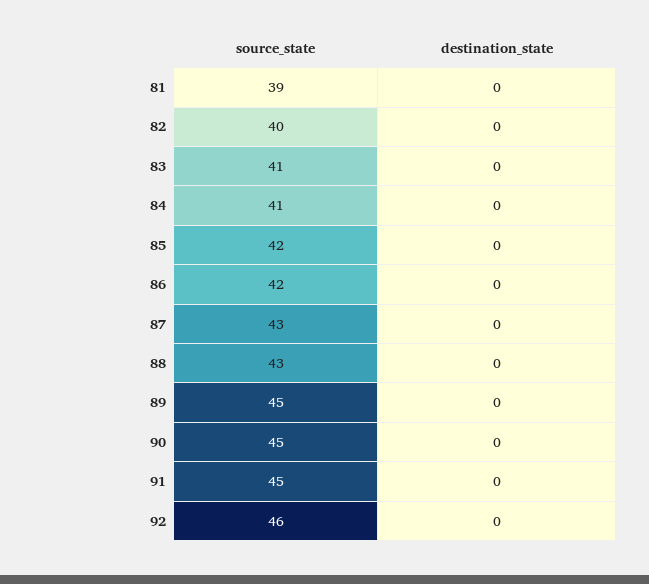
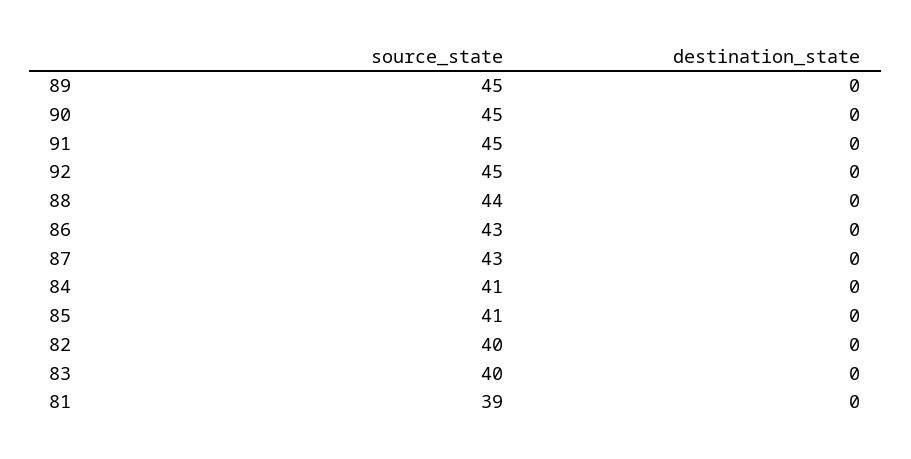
  {
    "source_state": {
      "81": 39,
      "82": 40,
-     "83": 41,
+     "83": 40,
      "84": 41,
-     "85": 42,
+     "85": 41,
-     "86": 42,
+     "86": 43,
      "87": 43,
-     "88": 43,
+     "88": 44,
      "89": 45,
      "90": 45,
      "91": 45,
-     "92": 46
+     "92": 45
    },
    "destination_state": {
      "81": 0,
      "82": 0,
      "83": 0,
      "84": 0,
      "85": 0,
      "86": 0,
      "87": 0,
      "88": 0,
      "89": 0,
      "90": 0,
      "91": 0,
      "92": 0
    }
  }

